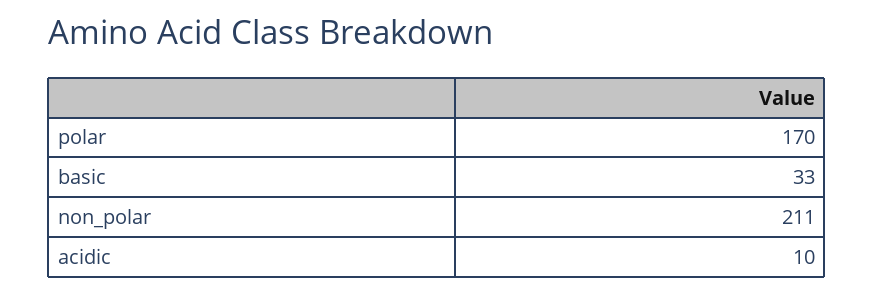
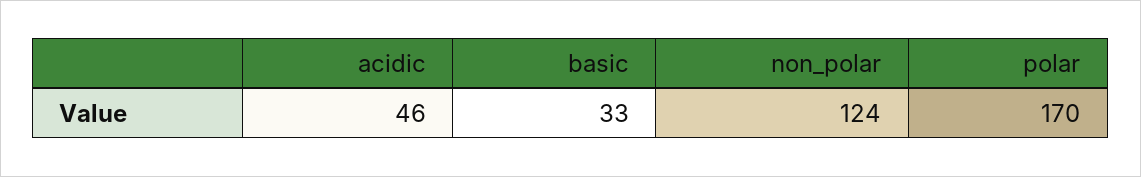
  {
    "polar": 170,
    "basic": 33,
-   "non_polar": 211,
+   "non_polar": 124,
-   "acidic": 10
+   "acidic": 46
  }

